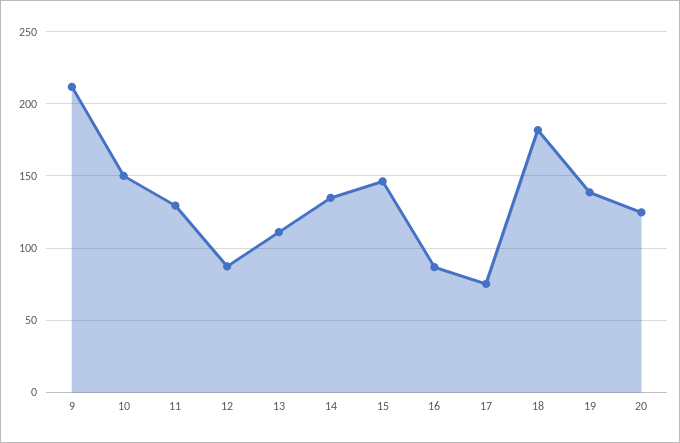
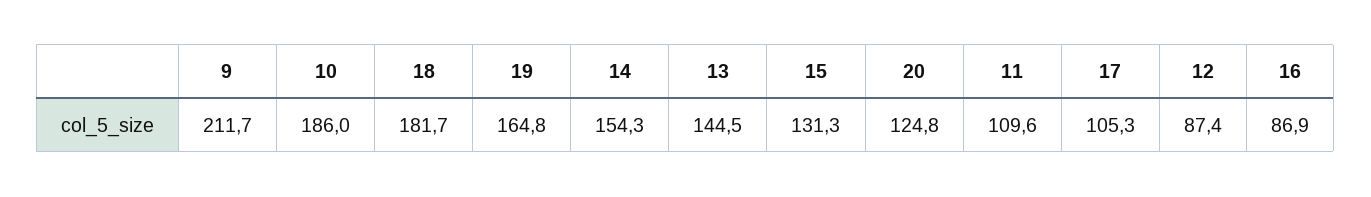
  {
    "9": 211.7,
-   "10": 150,
+   "10": 186,
-   "11": 130,
+   "11": 109.6,
    "12": 87.4,
-   "13": 110,
+   "13": 144.5,
-   "14": 135,
+   "14": 154.3,
-   "15": 145,
+   "15": 131.3,
    "16": 86.9,
-   "17": 75,
+   "17": 105.3,
    "18": 181.7,
-   "19": 140,
+   "19": 164.8,
    "20": 124.8
  }

